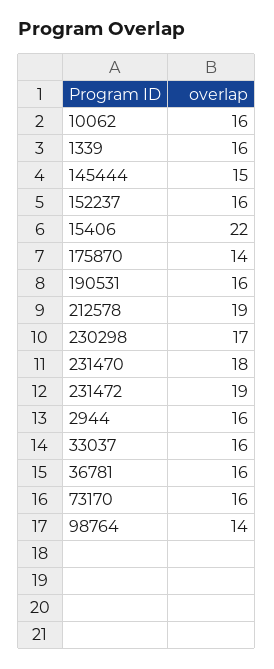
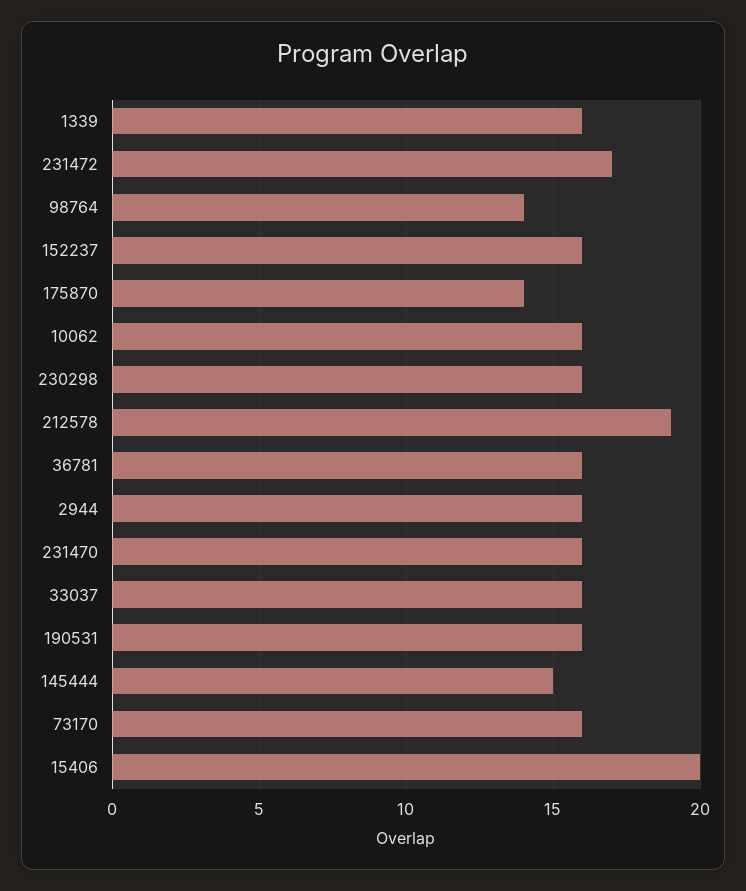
  {
    "10062": 16,
    "1339": 16,
    "145444": 15,
    "152237": 16,
-   "15406": 22,
+   "15406": 20,
    "175870": 14,
    "190531": 16,
    "212578": 19,
-   "230298": 17,
+   "230298": 16,
-   "231470": 18,
+   "231470": 16,
-   "231472": 19,
+   "231472": 17,
    "2944": 16,
    "33037": 16,
    "36781": 16,
    "73170": 16,
    "98764": 14
  }

